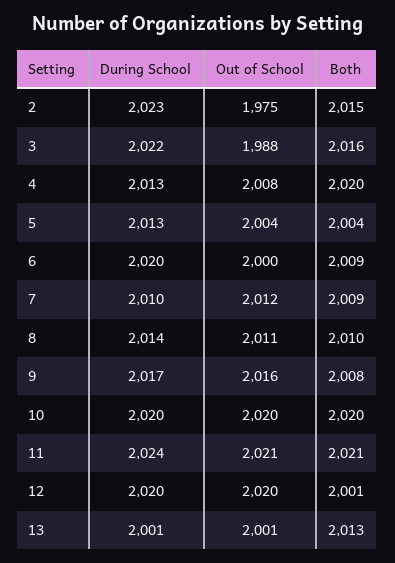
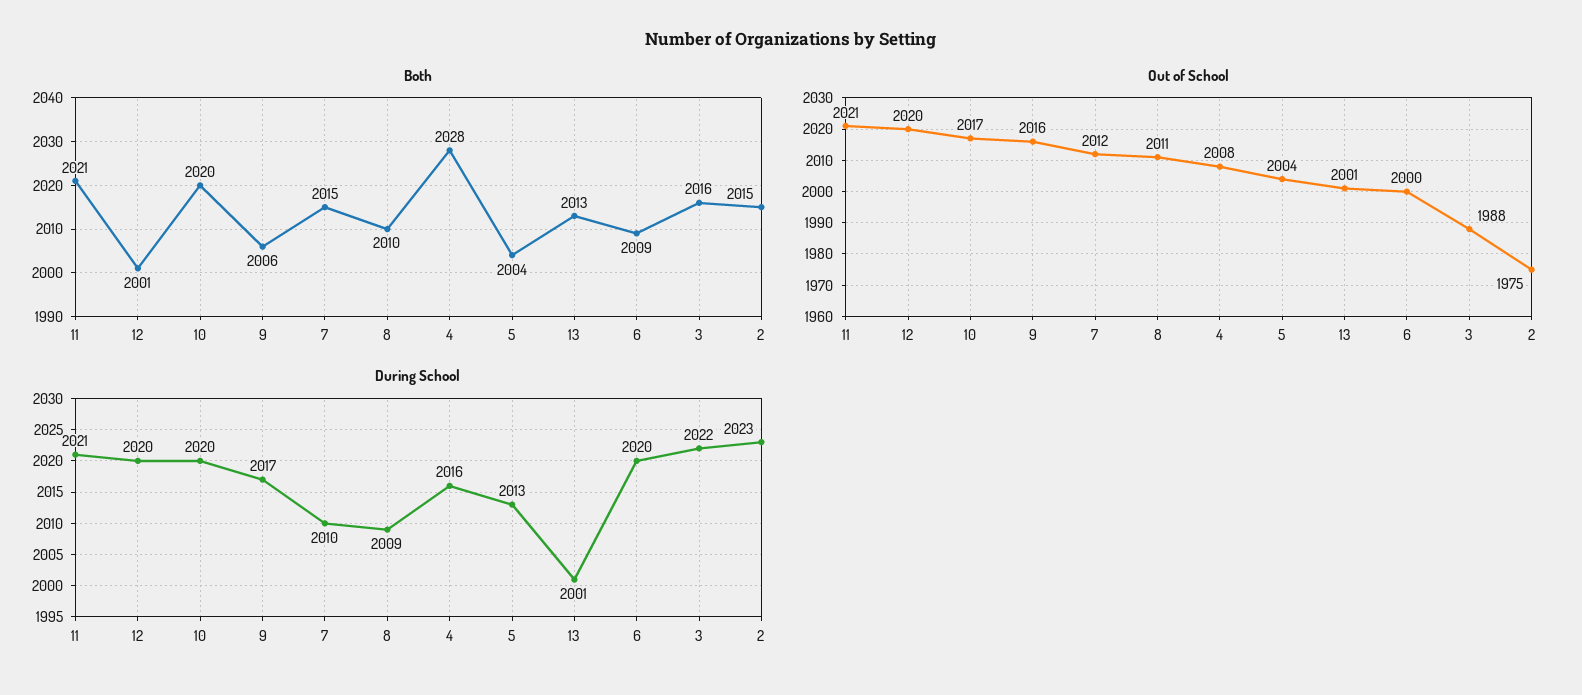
  {
    "During School": {
      "2": 2023,
      "3": 2022,
-     "4": 2013,
+     "4": 2016,
      "5": 2013,
      "6": 2020,
      "7": 2010,
-     "8": 2014,
+     "8": 2009,
      "9": 2017,
      "10": 2020,
-     "11": 2024,
+     "11": 2021,
      "12": 2020,
      "13": 2001
    },
    "Out of School": {
      "2": 1975,
      "3": 1988,
      "4": 2008,
      "5": 2004,
      "6": 2000,
      "7": 2012,
      "8": 2011,
      "9": 2016,
-     "10": 2020,
+     "10": 2017,
      "11": 2021,
      "12": 2020,
      "13": 2001
    },
    "Both": {
      "2": 2015,
      "3": 2016,
-     "4": 2020,
+     "4": 2028,
      "5": 2004,
      "6": 2009,
-     "7": 2009,
+     "7": 2015,
      "8": 2010,
-     "9": 2008,
+     "9": 2006,
      "10": 2020,
      "11": 2021,
      "12": 2001,
      "13": 2013
    }
  }

